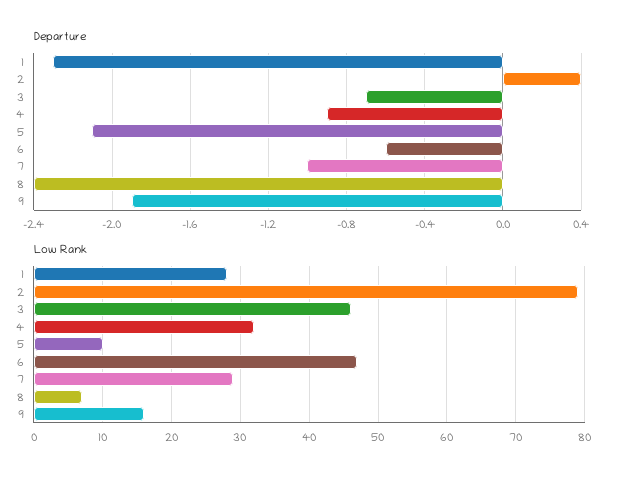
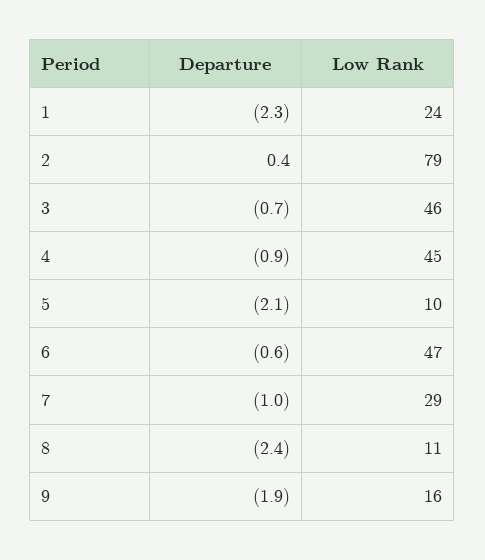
  {
    "Departure": {
      "1": -2.3,
      "2": 0.4,
      "3": -0.7,
      "4": -0.9,
      "5": -2.1,
      "6": -0.6,
      "7": -1,
      "8": -2.4,
      "9": -1.9
    },
    "Low Rank": {
-     "1": 28,
+     "1": 24,
      "2": 79,
      "3": 46,
-     "4": 32,
+     "4": 45,
      "5": 10,
      "6": 47,
      "7": 29,
-     "8": 7,
+     "8": 11,
      "9": 16
    }
  }

